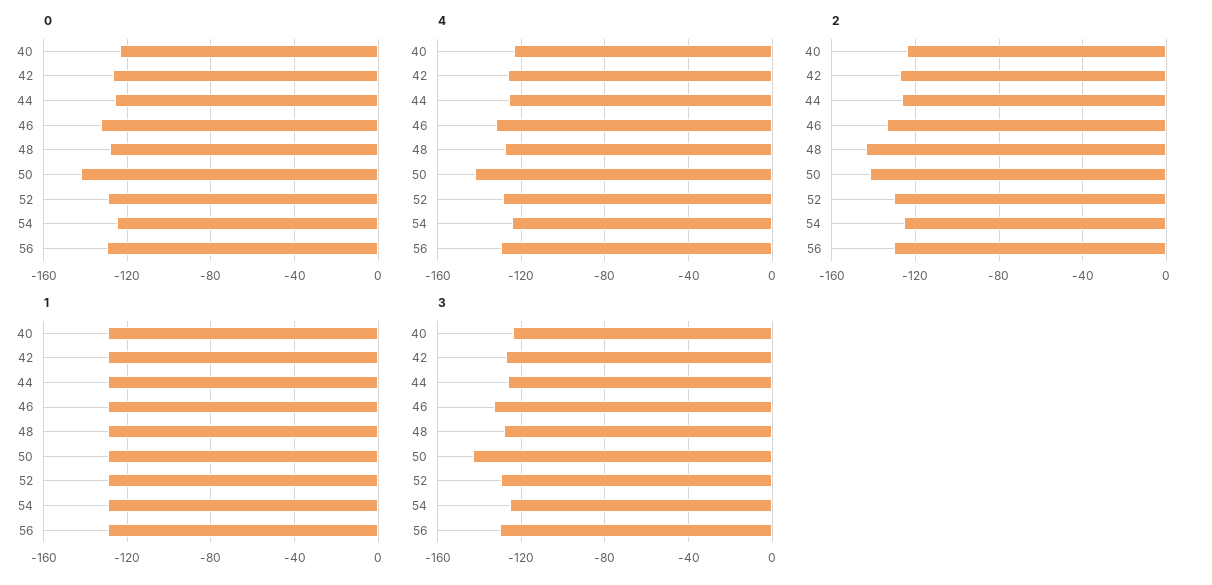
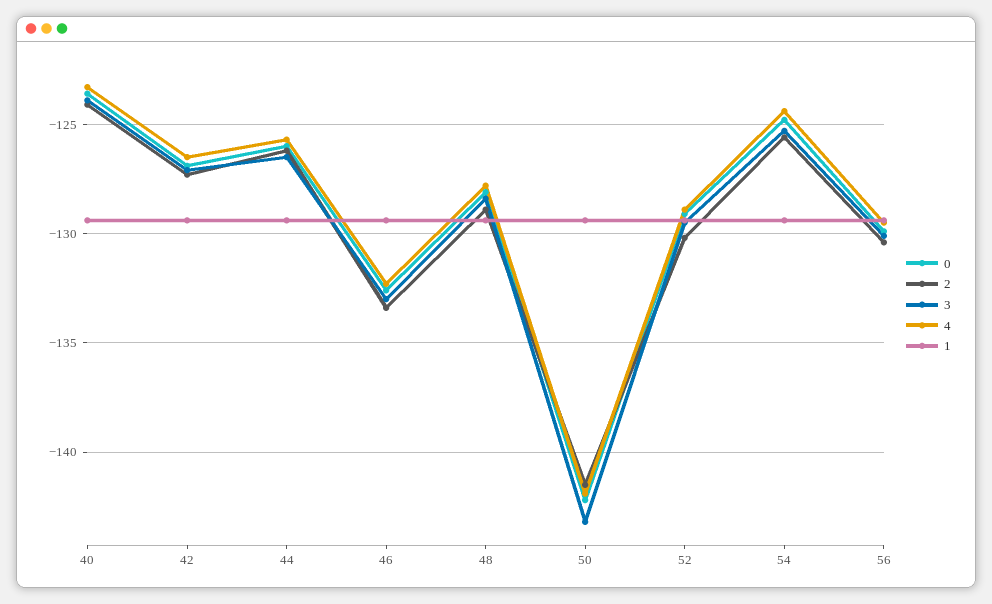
  {
    "0": {
      "40": -123.5,
      "42": -127,
      "44": -126,
      "46": -132.5,
      "48": -128,
      "50": -142,
      "52": -129,
      "54": -125,
      "56": -130
    },
    "4": {
      "40": -123.5,
      "42": -126.5,
      "44": -125.5,
      "46": -132.5,
      "48": -128,
      "50": -142,
      "52": -129,
      "54": -124.5,
      "56": -129.5
    },
    "2": {
      "40": -124,
      "42": -127.5,
      "44": -126,
      "46": -133.5,
-     "48": -145,
+     "48": -129,
      "50": -141.5,
      "52": -130,
      "54": -125.5,
      "56": -130.5
    },
    "1": {
      "40": -129.5,
      "42": -129.5,
      "44": -129.5,
      "46": -129.5,
      "48": -129.5,
      "50": -129.5,
      "52": -129.5,
      "54": -129.5,
      "56": -129.5
    },
    "3": {
      "40": -124,
      "42": -127,
      "44": -126.5,
      "46": -133,
      "48": -128.5,
      "50": -143,
      "52": -129.5,
      "54": -125.5,
      "56": -130
    }
  }

